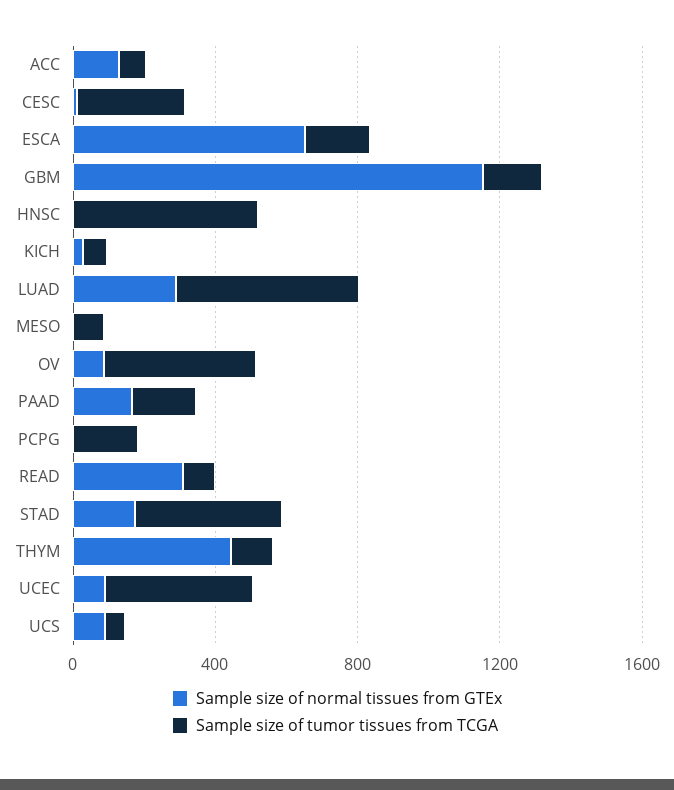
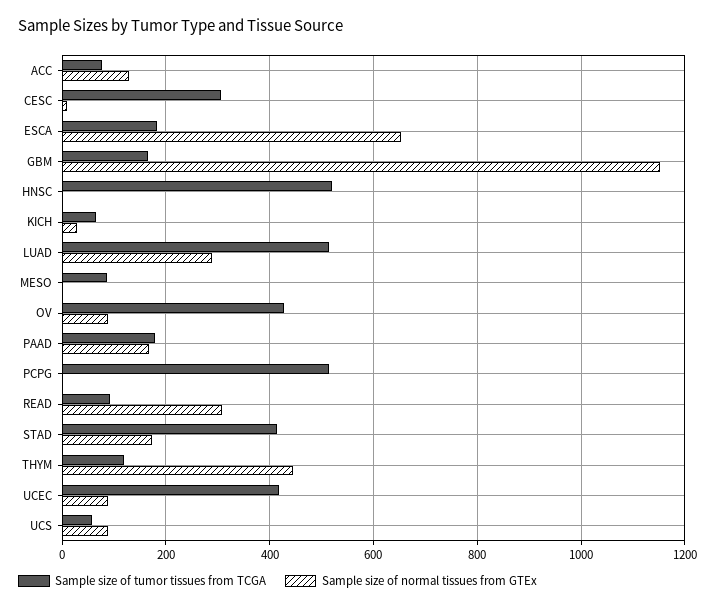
  {
    "Sample size of normal tissues from GTEx": {
      "ACC": 120,
      "CESC": 20,
      "ESCA": 660,
      "GBM": 1160,
      "HNSC": 0,
      "KICH": 20,
      "LUAD": 280,
      "MESO": 0,
      "OV": 80,
      "PAAD": 160,
      "PCPG": 0,
      "READ": 300,
      "STAD": 180,
      "THYM": 440,
      "UCEC": 80,
      "UCS": 80
    },
    "Sample size of tumor tissues from TCGA": {
      "ACC": 80,
      "CESC": 300,
      "ESCA": 180,
      "GBM": 160,
      "HNSC": 520,
      "KICH": 60,
      "LUAD": 520,
      "MESO": 80,
      "OV": 420,
      "PAAD": 180,
-     "PCPG": 200,
+     "PCPG": 520,
      "READ": 100,
      "STAD": 420,
      "THYM": 120,
      "UCEC": 420,
      "UCS": 60
    }
  }

